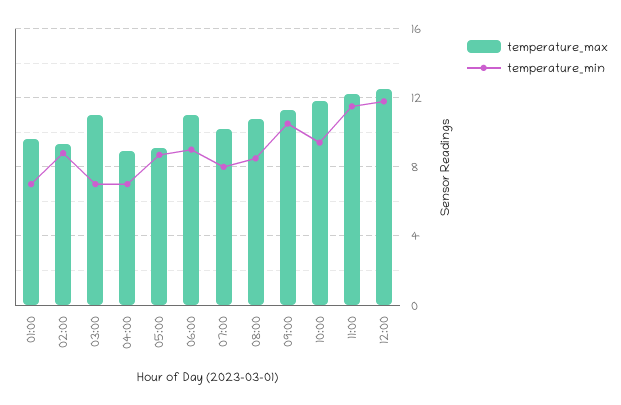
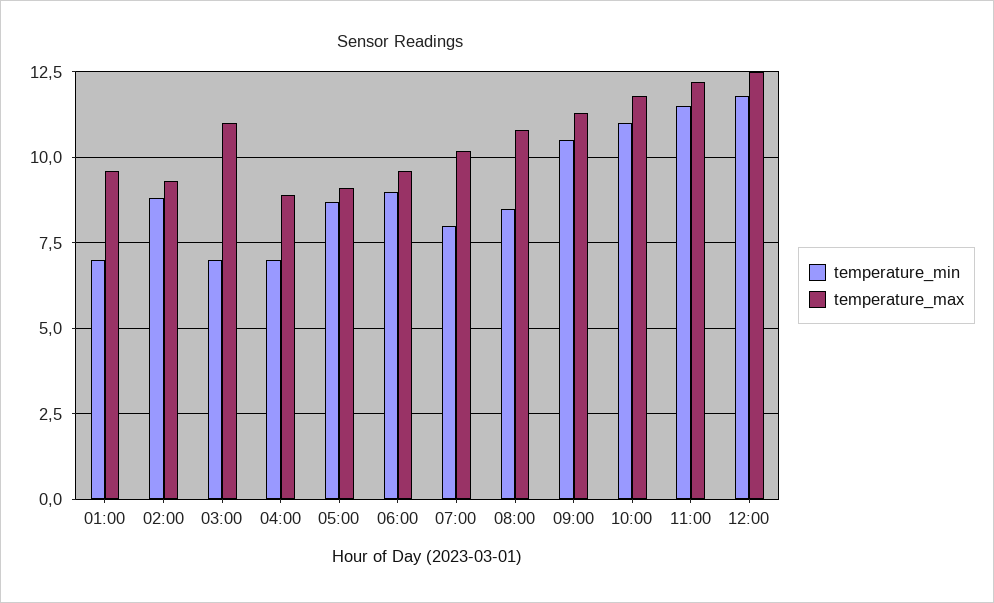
  {
    "temperature_max": {
      "01:00": 9.5,
      "02:00": 9.5,
      "03:00": 11,
      "04:00": 9,
      "05:00": 9,
-     "06:00": 11,
+     "06:00": 9.5,
      "07:00": 10,
      "08:00": 11,
      "09:00": 11.5,
      "10:00": 12,
      "11:00": 12,
      "12:00": 12.5
    },
    "temperature_min": {
      "01:00": 7,
      "02:00": 9,
      "03:00": 7,
      "04:00": 7,
      "05:00": 8.5,
      "06:00": 9,
      "07:00": 8,
      "08:00": 8.5,
      "09:00": 10.5,
-     "10:00": 9.5,
+     "10:00": 11,
      "11:00": 11.5,
      "12:00": 12
    }
  }

